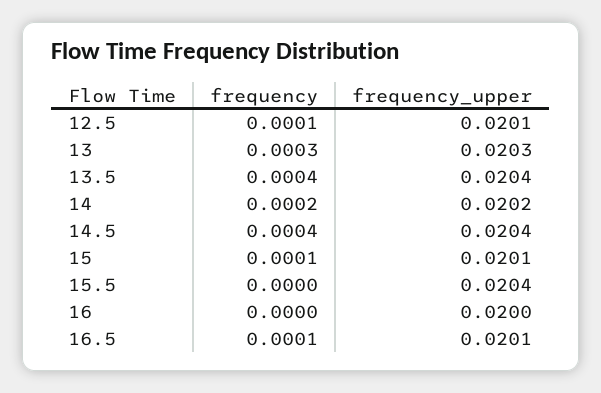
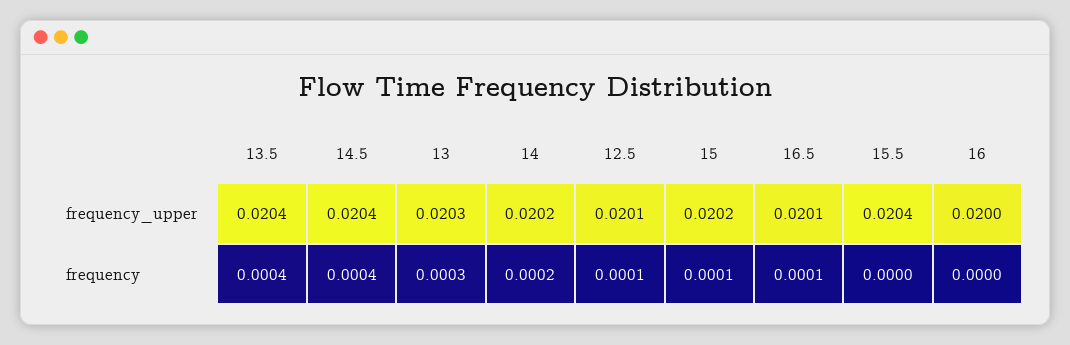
  {
    "frequency": {
      "12.5": 0.0001,
      "13": 0.0003,
      "13.5": 0.0004,
      "14": 0.0002,
      "14.5": 0.0004,
      "15": 0.0001,
      "15.5": 0,
      "16": 0,
      "16.5": 0.0001
    },
    "frequency_upper": {
      "12.5": 0.0201,
      "13": 0.0203,
      "13.5": 0.0204,
      "14": 0.0202,
      "14.5": 0.0204,
-     "15": 0.0201,
+     "15": 0.0202,
      "15.5": 0.0204,
      "16": 0.02,
      "16.5": 0.0201
    }
  }

